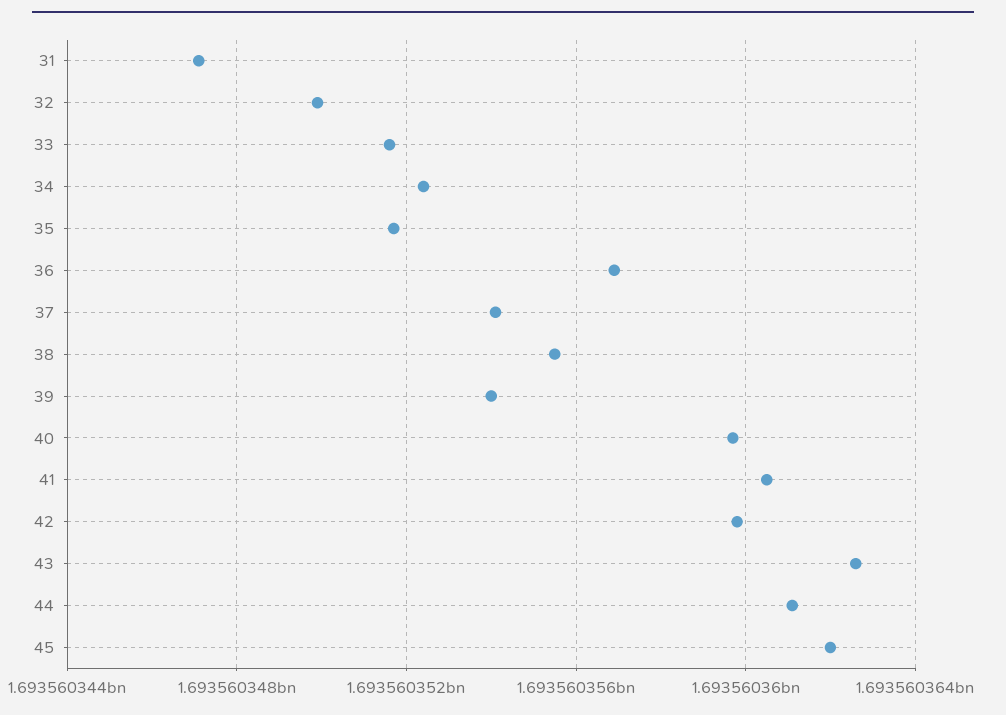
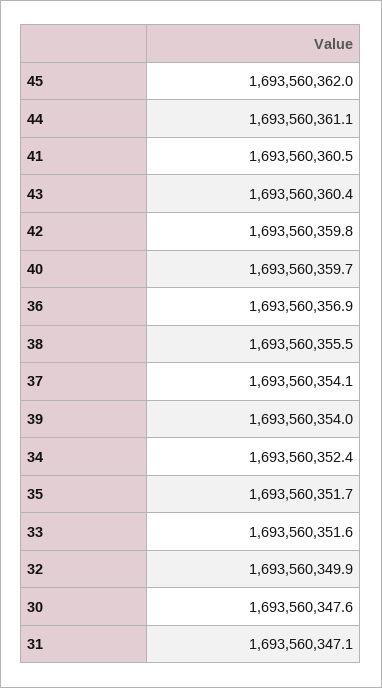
  {
    "31": 1693560347.1,
    "32": 1693560349.9,
    "33": 1693560351.6,
    "34": 1693560352.4,
    "35": 1693560351.7,
    "36": 1693560356.9,
    "37": 1693560354.1,
    "38": 1693560355.5,
    "39": 1693560354,
    "40": 1693560359.7,
    "41": 1693560360.5,
    "42": 1693560359.8,
-   "43": 1693560362.5,
+   "43": 1693560360.4,
    "44": 1693560361.1,
-   "45": 1693560362
+   "45": 1693560362,
+   "30": 1693560347.6
  }

